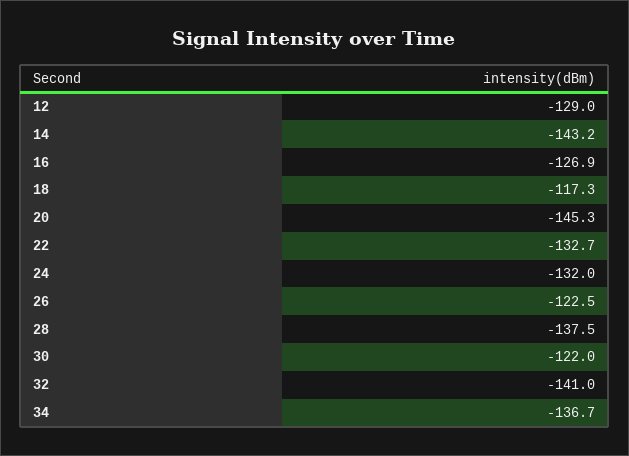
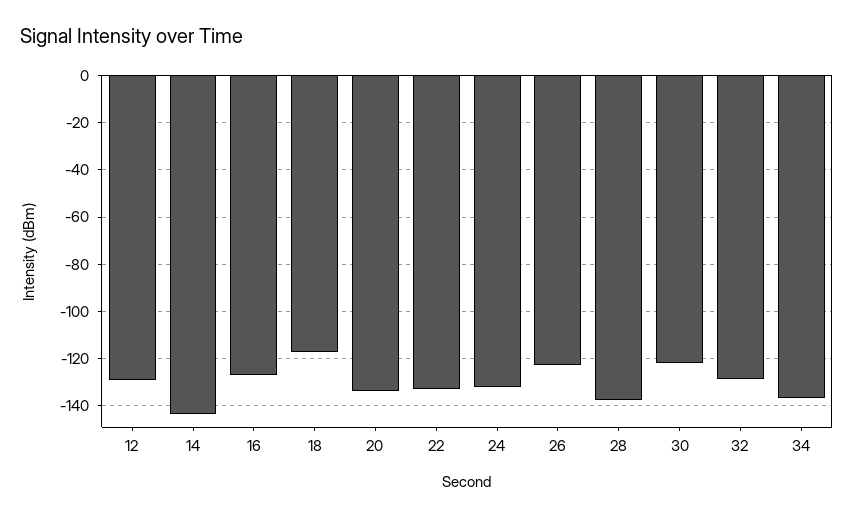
  {
    "12": -129,
    "14": -143.2,
    "16": -126.9,
    "18": -117.3,
-   "20": -145.3,
+   "20": -135,
    "22": -132.7,
    "24": -132,
    "26": -122.5,
    "28": -137.5,
    "30": -122,
-   "32": -141,
+   "32": -130,
    "34": -136.7
  }

